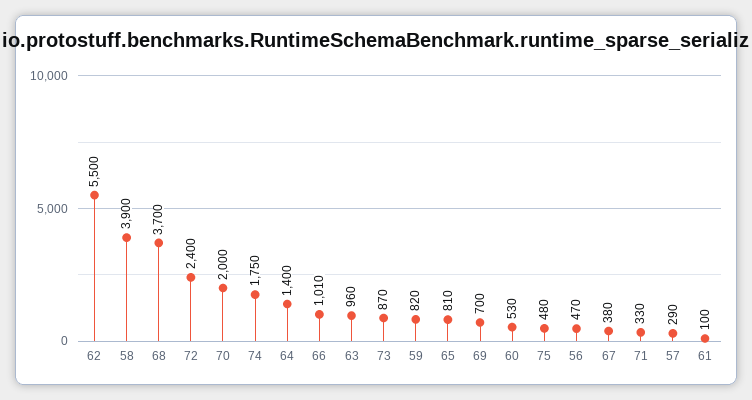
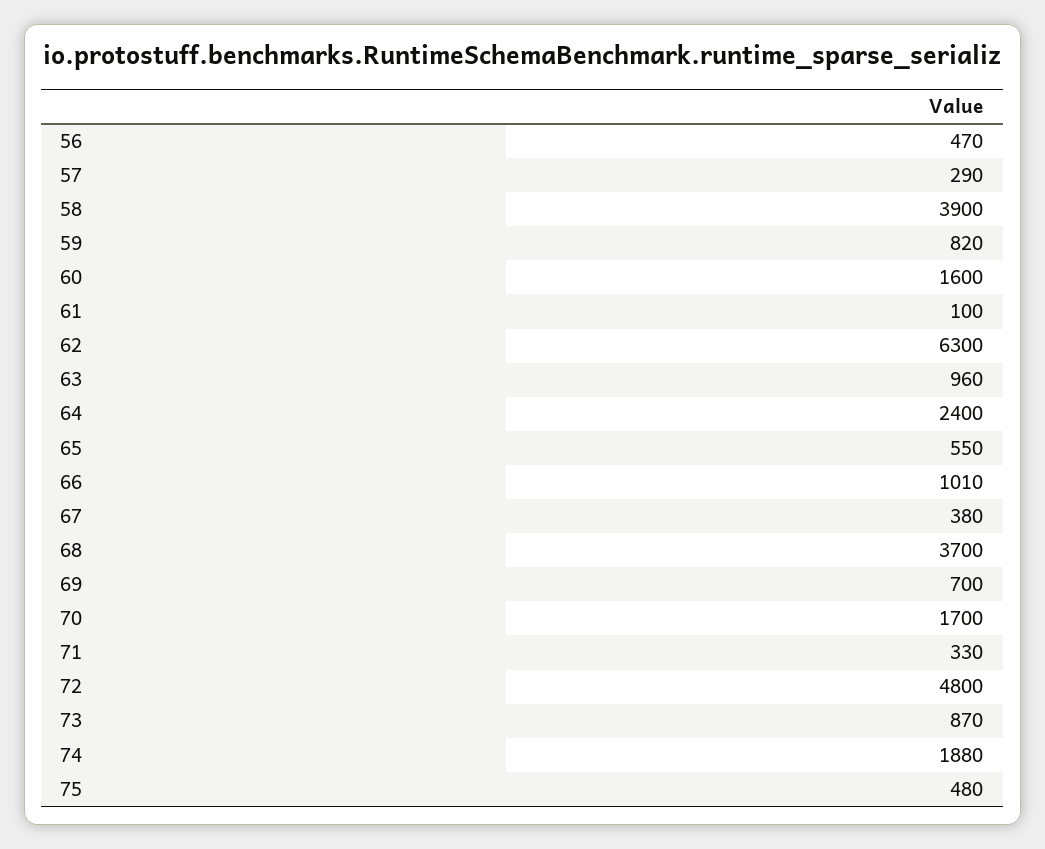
  {
-   "62": 5500,
+   "62": 6300,
    "58": 3900,
    "68": 3700,
-   "72": 2400,
+   "72": 4800,
-   "70": 2000,
+   "70": 1700,
-   "74": 1750,
+   "74": 1880,
-   "64": 1400,
+   "64": 2400,
    "66": 1010,
    "63": 960,
    "73": 870,
    "59": 820,
-   "65": 810,
+   "65": 550,
    "69": 700,
-   "60": 530,
+   "60": 1600,
    "75": 480,
    "56": 470,
    "67": 380,
    "71": 330,
    "57": 290,
    "61": 100
  }

